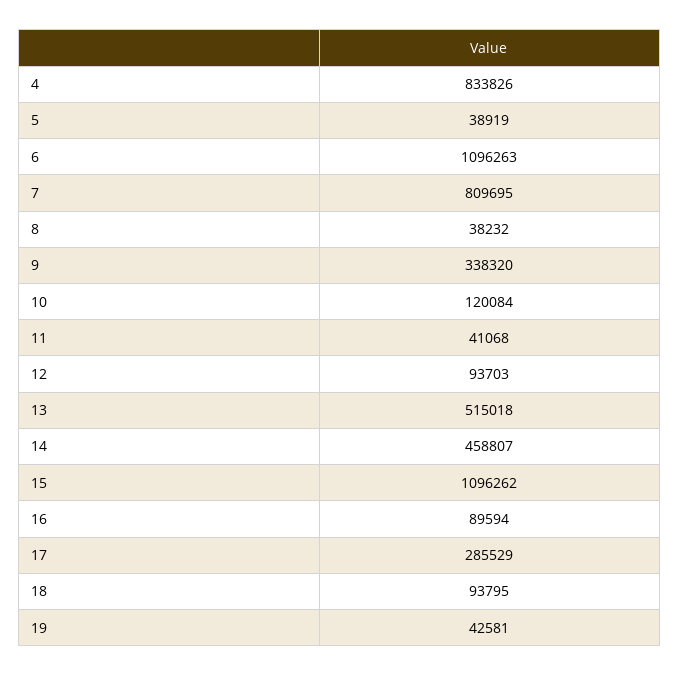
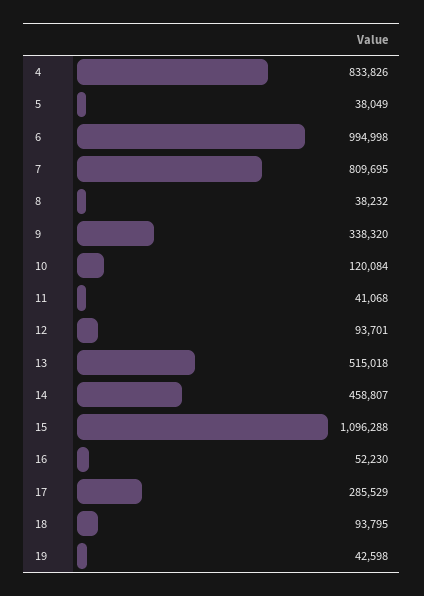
  {
    "4": 833826,
-   "5": 38919,
+   "5": 38049,
-   "6": 1096263,
+   "6": 994998,
    "7": 809695,
    "8": 38232,
    "9": 338320,
    "10": 120084,
    "11": 41068,
-   "12": 93703,
+   "12": 93701,
    "13": 515018,
    "14": 458807,
-   "15": 1096262,
+   "15": 1096288,
-   "16": 89594,
+   "16": 52230,
    "17": 285529,
    "18": 93795,
-   "19": 42581
+   "19": 42598
  }

